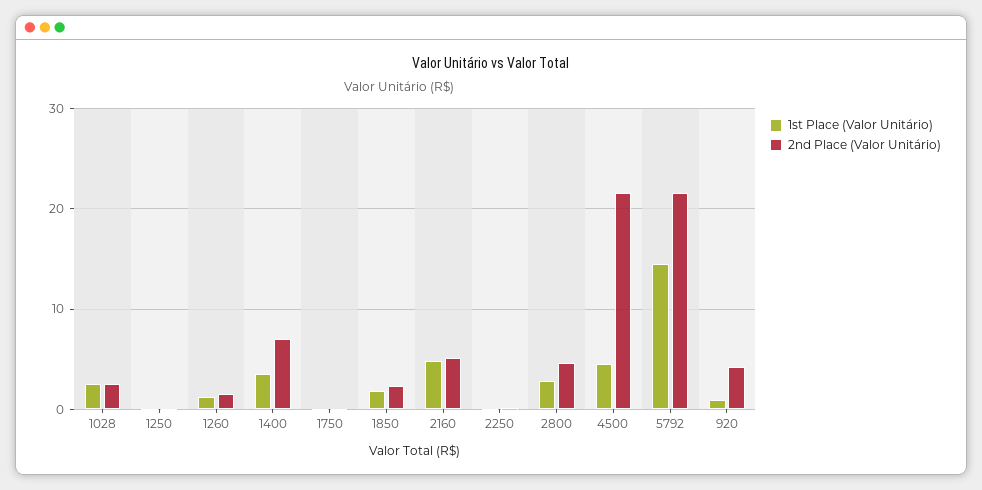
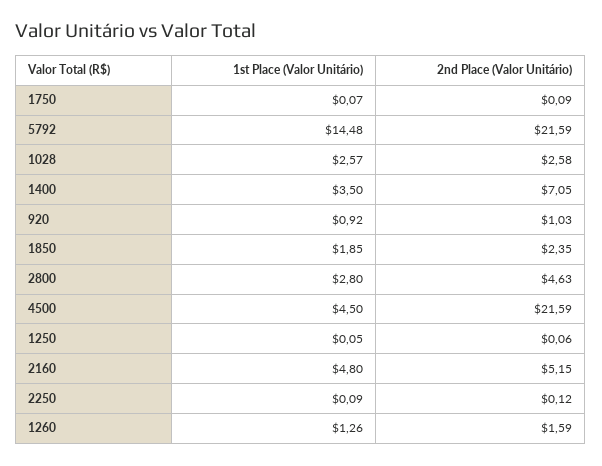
  {
    "1st Place (Valor Unitário)": {
      "1028": 2.57,
      "1250": 0.05,
      "1260": 1.26,
      "1400": 3.5,
      "1750": 0.07,
      "1850": 1.85,
      "2160": 4.8,
      "2250": 0.09,
      "2800": 2.8,
      "4500": 4.5,
      "5792": 14.48,
      "920": 0.92
    },
    "2nd Place (Valor Unitário)": {
      "1028": 2.58,
      "1250": 0.06,
      "1260": 1.59,
      "1400": 7.05,
      "1750": 0.09,
      "1850": 2.35,
      "2160": 5.15,
      "2250": 0.12,
      "2800": 4.63,
      "4500": 21.59,
      "5792": 21.59,
-     "920": 4
+     "920": 1.03
    }
  }

